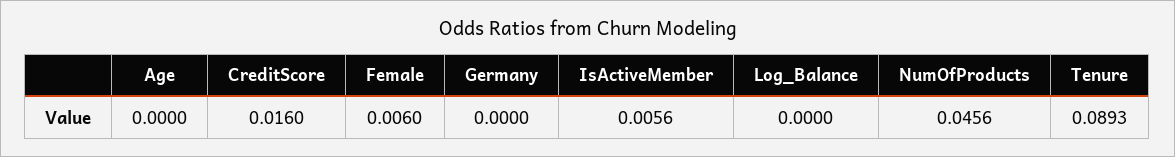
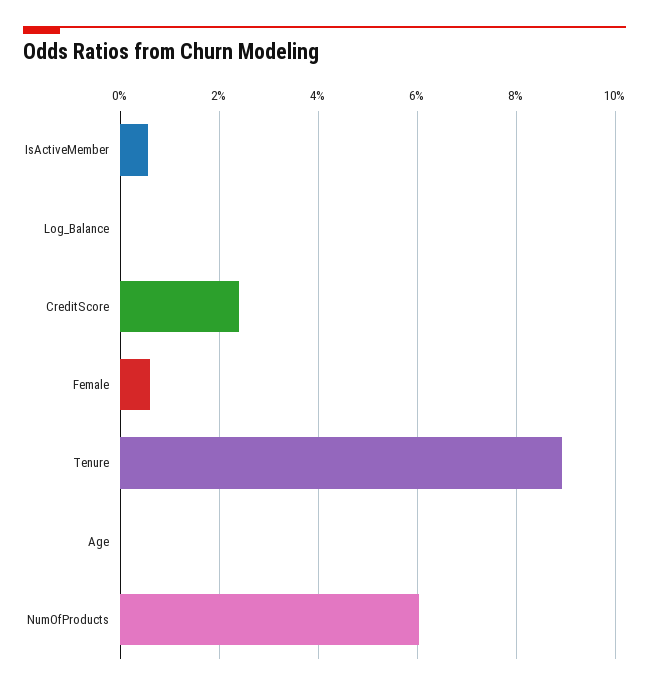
  {
    "Age": 0,
-   "CreditScore": 0.016,
+   "CreditScore": 0.024,
    "Female": 0.006,
-   "Germany": 0,
    "IsActiveMember": 0.0056,
    "Log_Balance": 0,
-   "NumOfProducts": 0.0456,
+   "NumOfProducts": 0.06,
    "Tenure": 0.0893
  }

